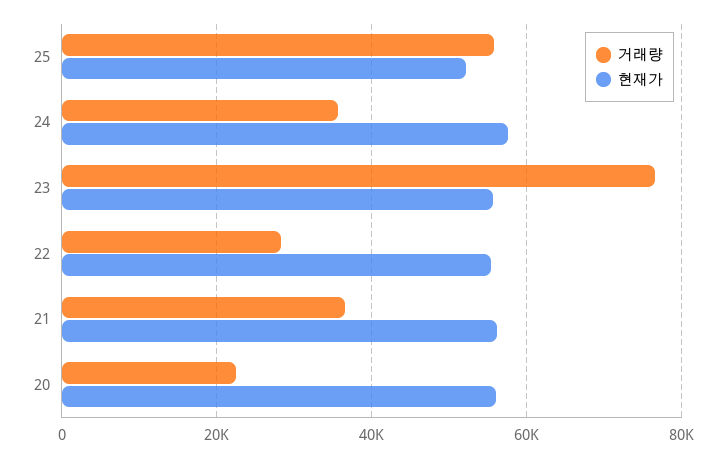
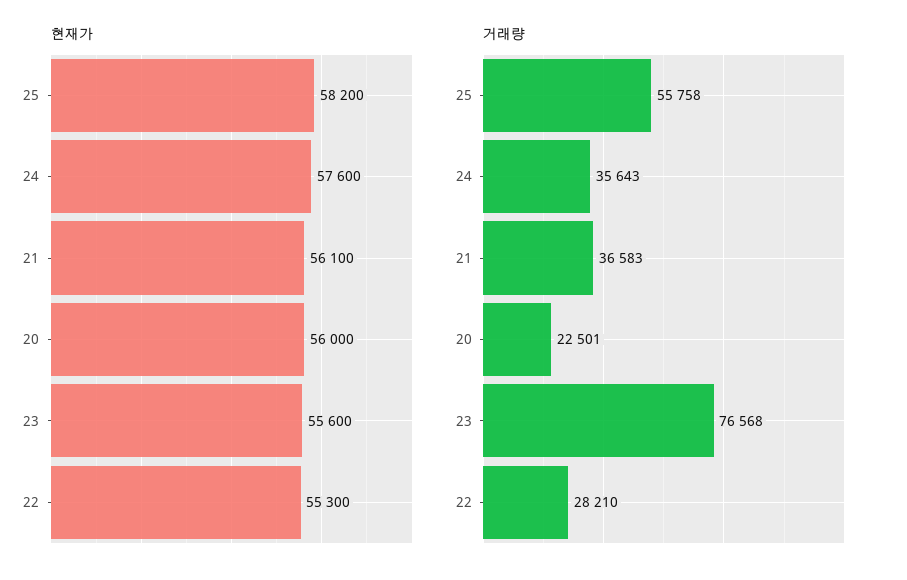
  {
    "거래량": {
      "25": 55758,
      "24": 35643,
      "23": 76568,
      "22": 28210,
      "21": 36583,
      "20": 22501
    },
    "현재가": {
-     "25": 52000,
+     "25": 58200,
      "24": 57600,
      "23": 55600,
      "22": 55300,
      "21": 56100,
      "20": 56000
    }
  }

